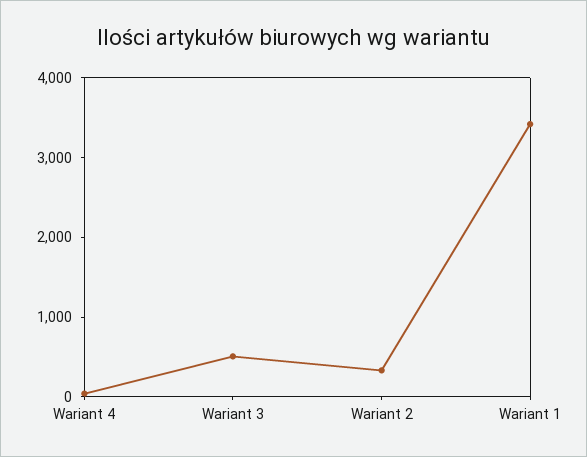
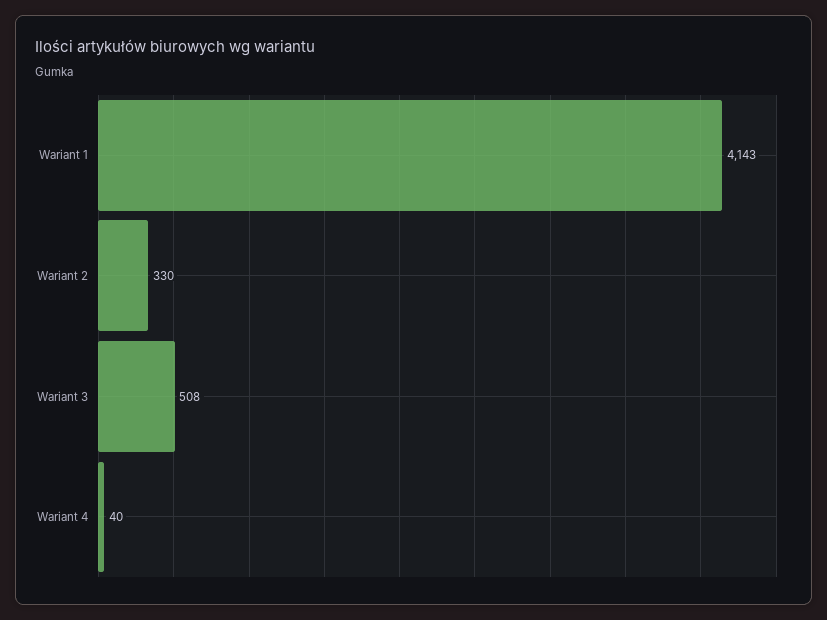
  {
    "Wariant 4": 40,
    "Wariant 3": 508,
    "Wariant 2": 330,
-   "Wariant 1": 3400
+   "Wariant 1": 4143
  }

